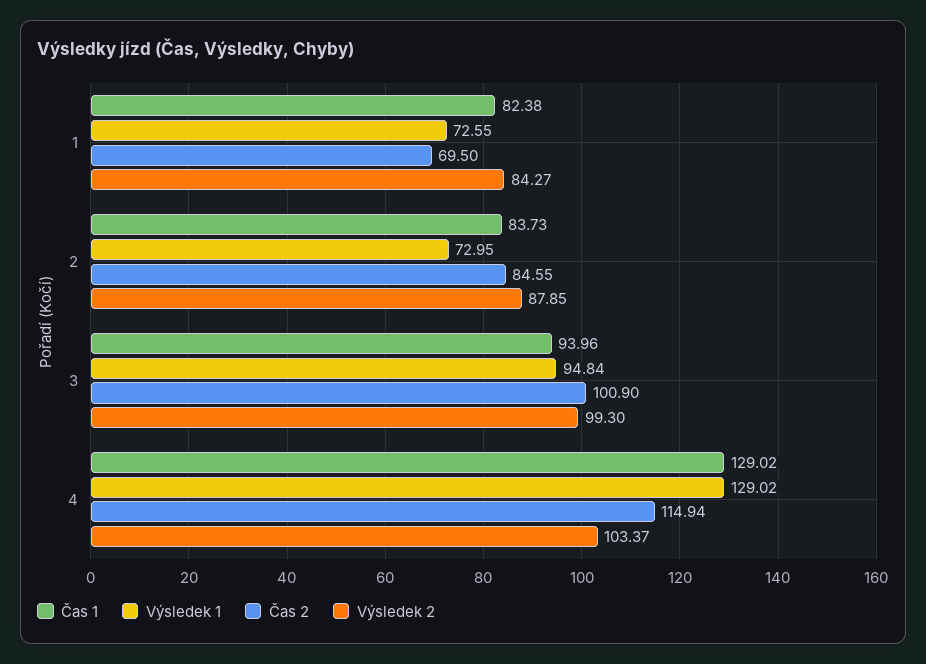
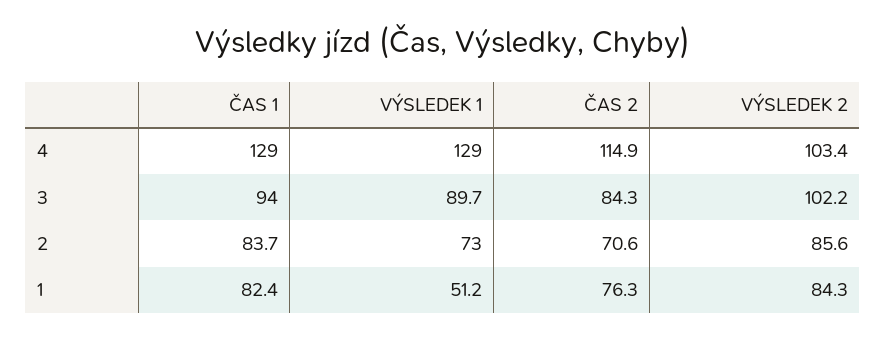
  {
    "Čas 1": {
      "1": 82.38,
      "2": 83.73,
      "3": 93.96,
      "4": 129.02
    },
    "Výsledek 1": {
-     "1": 72.55,
+     "1": 51.2,
      "2": 72.95,
-     "3": 94.84,
+     "3": 89.7,
      "4": 129.02
    },
    "Čas 2": {
-     "1": 69.5,
+     "1": 76.3,
-     "2": 84.55,
+     "2": 70.6,
-     "3": 100.9,
+     "3": 84.3,
      "4": 114.94
    },
    "Výsledek 2": {
      "1": 84.27,
-     "2": 87.85,
+     "2": 85.6,
-     "3": 99.3,
+     "3": 102.2,
      "4": 103.37
    }
  }

